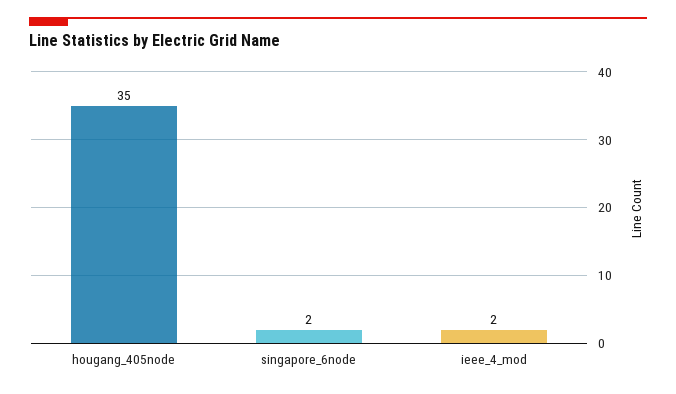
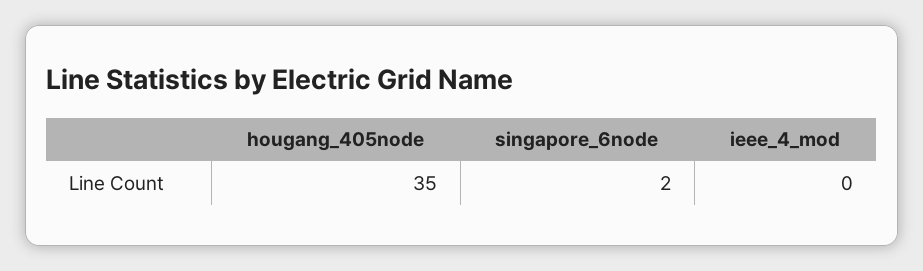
  {
    "hougang_405node": 35,
    "singapore_6node": 2,
-   "ieee_4_mod": 2
+   "ieee_4_mod": 0
  }

